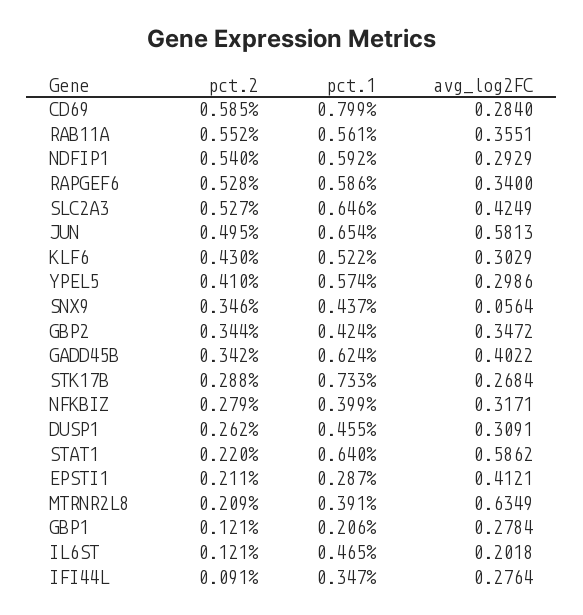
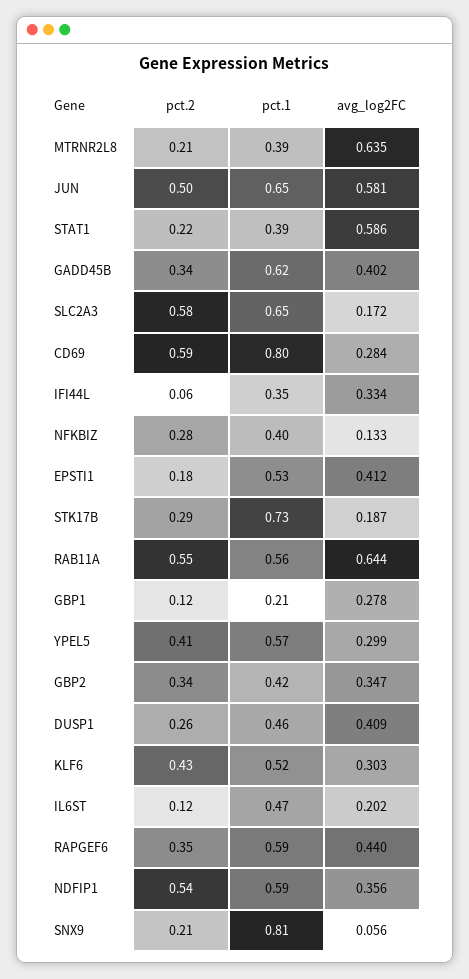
  {
    "pct.2": {
      "CD69": 0.585,
      "RAB11A": 0.552,
      "NDFIP1": 0.54,
-     "RAPGEF6": 0.528,
+     "RAPGEF6": 0.35,
-     "SLC2A3": 0.527,
+     "SLC2A3": 0.58,
      "JUN": 0.495,
      "KLF6": 0.43,
      "YPEL5": 0.41,
-     "SNX9": 0.346,
+     "SNX9": 0.21,
      "GBP2": 0.344,
      "GADD45B": 0.342,
      "STK17B": 0.288,
      "NFKBIZ": 0.279,
      "DUSP1": 0.262,
      "STAT1": 0.22,
-     "EPSTI1": 0.211,
+     "EPSTI1": 0.18,
      "MTRNR2L8": 0.209,
      "GBP1": 0.121,
      "IL6ST": 0.121,
-     "IFI44L": 0.091
+     "IFI44L": 0.06
    },
    "pct.1": {
      "CD69": 0.799,
      "RAB11A": 0.561,
      "NDFIP1": 0.592,
      "RAPGEF6": 0.586,
      "SLC2A3": 0.646,
      "JUN": 0.654,
      "KLF6": 0.522,
      "YPEL5": 0.574,
-     "SNX9": 0.437,
+     "SNX9": 0.81,
      "GBP2": 0.424,
      "GADD45B": 0.624,
      "STK17B": 0.733,
      "NFKBIZ": 0.399,
      "DUSP1": 0.455,
-     "STAT1": 0.64,
+     "STAT1": 0.39,
-     "EPSTI1": 0.287,
+     "EPSTI1": 0.53,
      "MTRNR2L8": 0.391,
      "GBP1": 0.206,
      "IL6ST": 0.465,
      "IFI44L": 0.347
    },
    "avg_log2FC": {
      "CD69": 0.284,
-     "RAB11A": 0.3551,
+     "RAB11A": 0.644,
-     "NDFIP1": 0.2929,
+     "NDFIP1": 0.356,
-     "RAPGEF6": 0.34,
+     "RAPGEF6": 0.44,
-     "SLC2A3": 0.4249,
+     "SLC2A3": 0.172,
      "JUN": 0.5813,
      "KLF6": 0.3029,
      "YPEL5": 0.2986,
      "SNX9": 0.0564,
      "GBP2": 0.3472,
      "GADD45B": 0.4022,
-     "STK17B": 0.2684,
+     "STK17B": 0.187,
-     "NFKBIZ": 0.3171,
+     "NFKBIZ": 0.133,
-     "DUSP1": 0.3091,
+     "DUSP1": 0.409,
      "STAT1": 0.5862,
      "EPSTI1": 0.4121,
      "MTRNR2L8": 0.6349,
      "GBP1": 0.2784,
      "IL6ST": 0.2018,
-     "IFI44L": 0.2764
+     "IFI44L": 0.334
    }
  }

